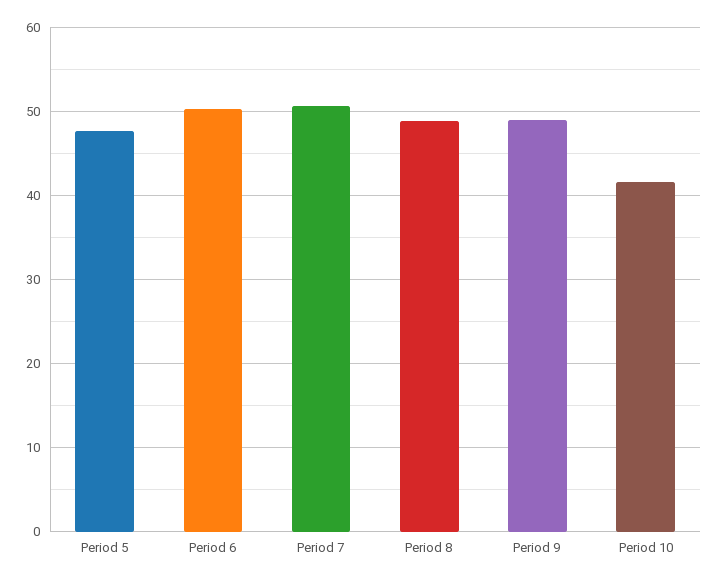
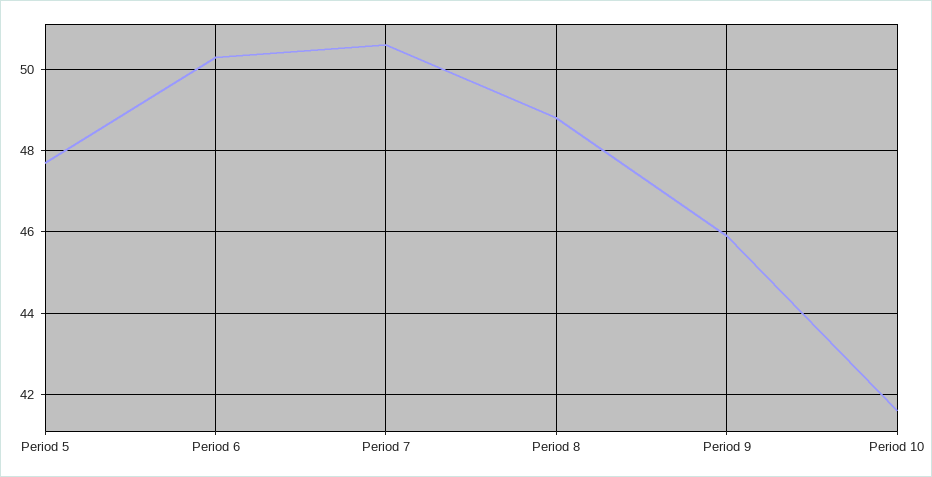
  {
    "Period 5": 47.5,
    "Period 6": 50.5,
    "Period 7": 50.5,
    "Period 8": 49,
-   "Period 9": 49,
+   "Period 9": 46,
    "Period 10": 41.5
  }

